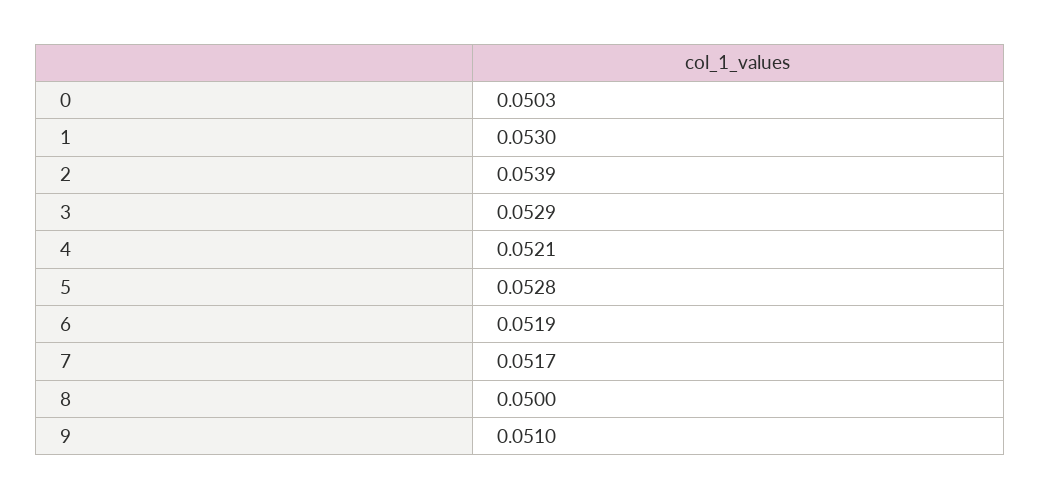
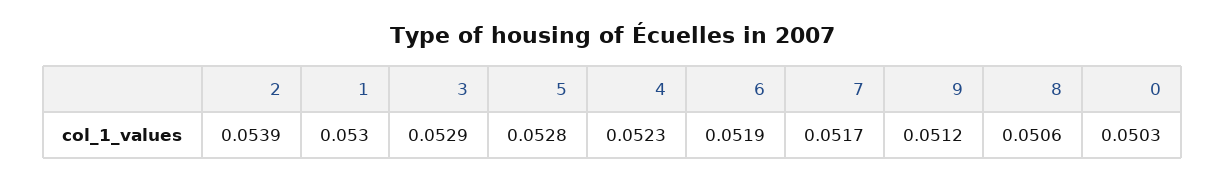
  {
    "0": 0.0503,
    "1": 0.053,
    "2": 0.0539,
    "3": 0.0529,
-   "4": 0.0521,
+   "4": 0.0523,
    "5": 0.0528,
    "6": 0.0519,
    "7": 0.0517,
-   "8": 0.05,
+   "8": 0.0506,
-   "9": 0.051
+   "9": 0.0512
  }

